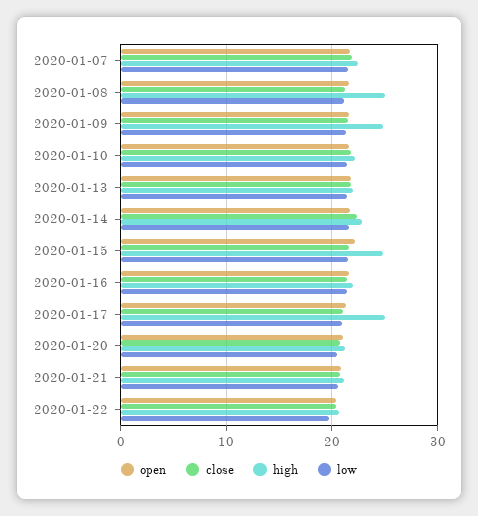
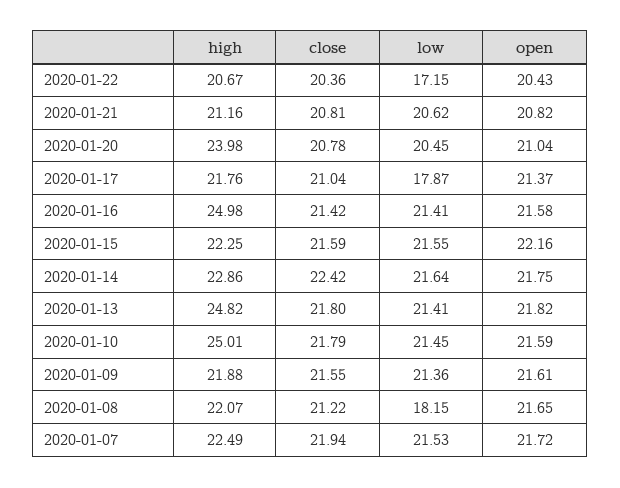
  {
    "open": {
      "2020-01-07": 21.72,
      "2020-01-08": 21.65,
      "2020-01-09": 21.61,
      "2020-01-10": 21.59,
      "2020-01-13": 21.82,
      "2020-01-14": 21.75,
      "2020-01-15": 22.16,
      "2020-01-16": 21.58,
      "2020-01-17": 21.37,
      "2020-01-20": 21.04,
      "2020-01-21": 20.82,
      "2020-01-22": 20.43
    },
    "close": {
      "2020-01-07": 21.94,
      "2020-01-08": 21.22,
      "2020-01-09": 21.55,
      "2020-01-10": 21.79,
      "2020-01-13": 21.8,
      "2020-01-14": 22.42,
      "2020-01-15": 21.59,
      "2020-01-16": 21.42,
      "2020-01-17": 21.04,
      "2020-01-20": 20.78,
      "2020-01-21": 20.81,
      "2020-01-22": 20.36
    },
    "high": {
      "2020-01-07": 22.49,
-     "2020-01-08": 25,
+     "2020-01-08": 22.07,
-     "2020-01-09": 25,
+     "2020-01-09": 21.88,
-     "2020-01-10": 22,
+     "2020-01-10": 25.01,
-     "2020-01-13": 22,
+     "2020-01-13": 24.82,
      "2020-01-14": 22.86,
-     "2020-01-15": 25,
+     "2020-01-15": 22.25,
-     "2020-01-16": 22,
+     "2020-01-16": 24.98,
-     "2020-01-17": 25,
+     "2020-01-17": 21.76,
-     "2020-01-20": 21,
+     "2020-01-20": 23.98,
      "2020-01-21": 21.16,
      "2020-01-22": 20.67
    },
    "low": {
      "2020-01-07": 21.53,
-     "2020-01-08": 21,
+     "2020-01-08": 18.15,
      "2020-01-09": 21.36,
      "2020-01-10": 21.45,
      "2020-01-13": 21.41,
      "2020-01-14": 21.64,
      "2020-01-15": 21.55,
      "2020-01-16": 21.41,
-     "2020-01-17": 21,
+     "2020-01-17": 17.87,
      "2020-01-20": 20.45,
      "2020-01-21": 20.62,
-     "2020-01-22": 20
+     "2020-01-22": 17.15
    }
  }

